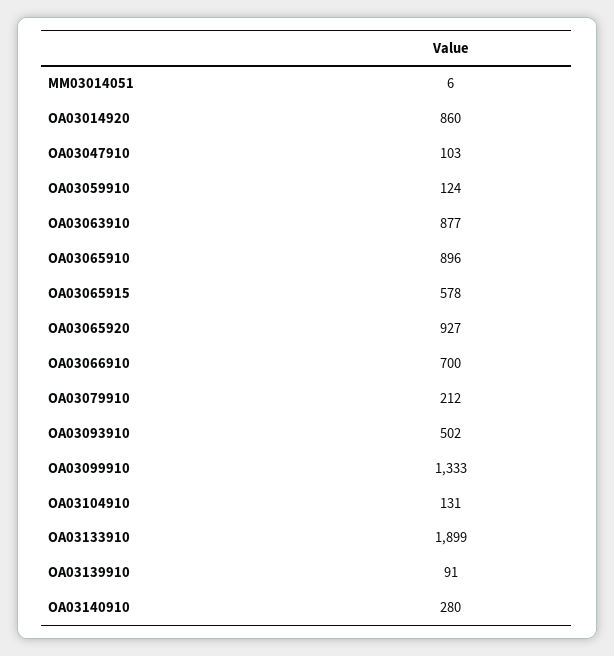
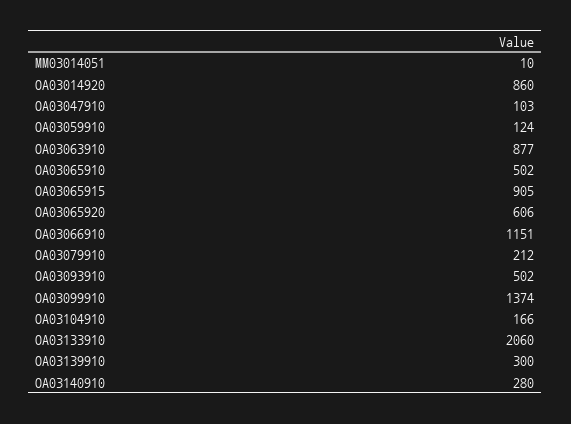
  {
-   "MM03014051": 6,
+   "MM03014051": 10,
    "OA03014920": 860,
    "OA03047910": 103,
    "OA03059910": 124,
    "OA03063910": 877,
-   "OA03065910": 896,
+   "OA03065910": 502,
-   "OA03065915": 578,
+   "OA03065915": 905,
-   "OA03065920": 927,
+   "OA03065920": 606,
-   "OA03066910": 700,
+   "OA03066910": 1151,
    "OA03079910": 212,
    "OA03093910": 502,
-   "OA03099910": 1333,
+   "OA03099910": 1374,
-   "OA03104910": 131,
+   "OA03104910": 166,
-   "OA03133910": 1899,
+   "OA03133910": 2060,
-   "OA03139910": 91,
+   "OA03139910": 300,
    "OA03140910": 280
  }

